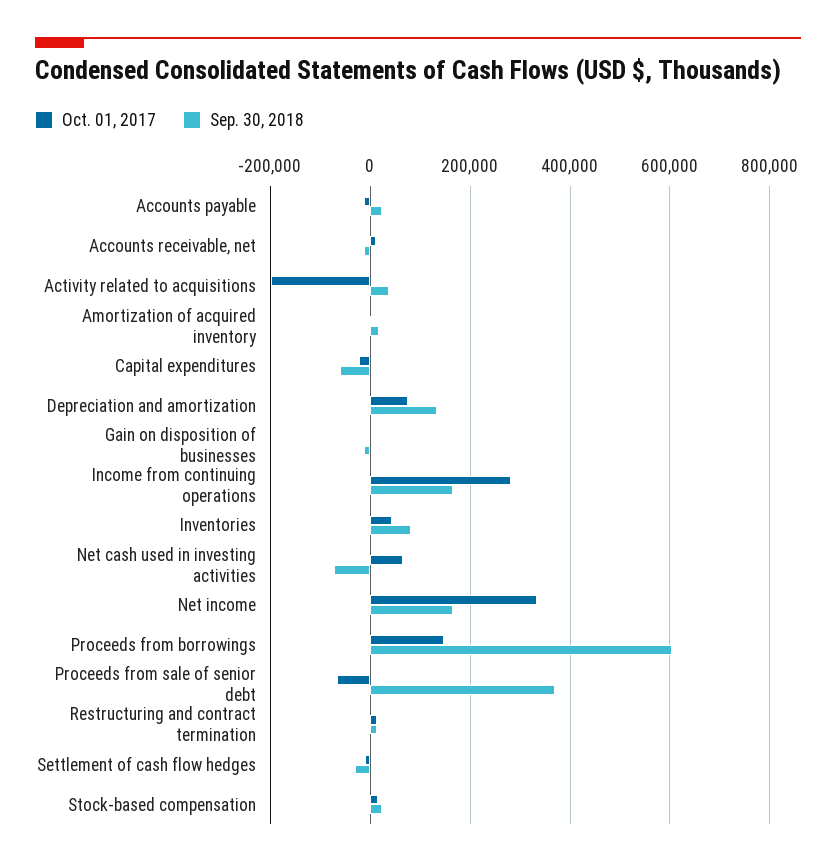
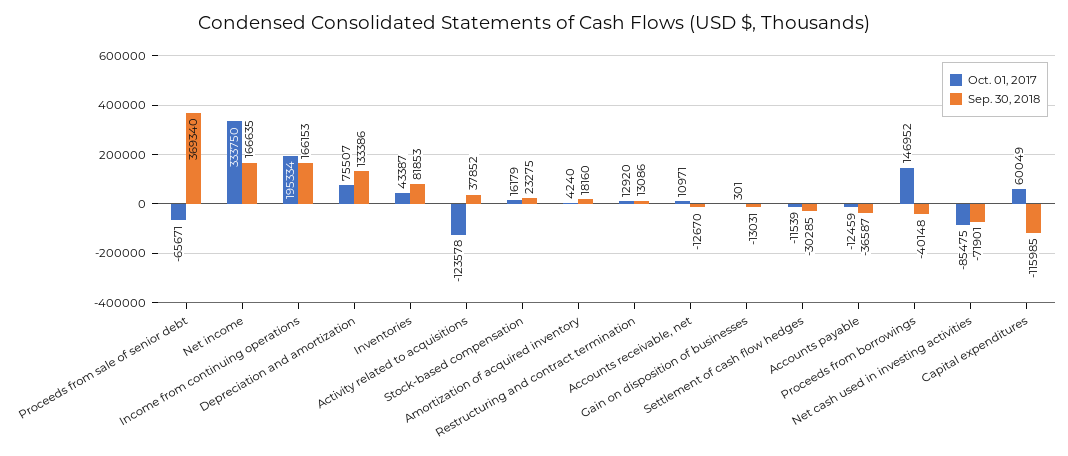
  {
    "Oct. 01, 2017": {
      "Accounts payable": -12459,
      "Accounts receivable, net": 10971,
-     "Activity related to acquisitions": -200000,
+     "Activity related to acquisitions": -123578,
      "Amortization of acquired inventory": 4240,
-     "Capital expenditures": -20000,
+     "Capital expenditures": 60049,
      "Depreciation and amortization": 75507,
      "Gain on disposition of businesses": 301,
-     "Income from continuing operations": 280000,
+     "Income from continuing operations": 195334,
      "Inventories": 43387,
-     "Net cash used in investing activities": 60000,
+     "Net cash used in investing activities": -85475,
      "Net income": 333750,
      "Proceeds from borrowings": 146952,
      "Proceeds from sale of senior debt": -65671,
      "Restructuring and contract termination": 12920,
      "Settlement of cash flow hedges": -11539,
      "Stock-based compensation": 16179
    },
    "Sep. 30, 2018": {
-     "Accounts payable": 20000,
+     "Accounts payable": -36587,
      "Accounts receivable, net": -12670,
      "Activity related to acquisitions": 37852,
      "Amortization of acquired inventory": 18160,
-     "Capital expenditures": -60000,
+     "Capital expenditures": -115985,
      "Depreciation and amortization": 133386,
      "Gain on disposition of businesses": -13031,
      "Income from continuing operations": 166153,
      "Inventories": 81853,
      "Net cash used in investing activities": -71901,
      "Net income": 166635,
-     "Proceeds from borrowings": 600000,
+     "Proceeds from borrowings": -40148,
      "Proceeds from sale of senior debt": 369340,
      "Restructuring and contract termination": 13086,
      "Settlement of cash flow hedges": -30285,
      "Stock-based compensation": 23275
    }
  }

